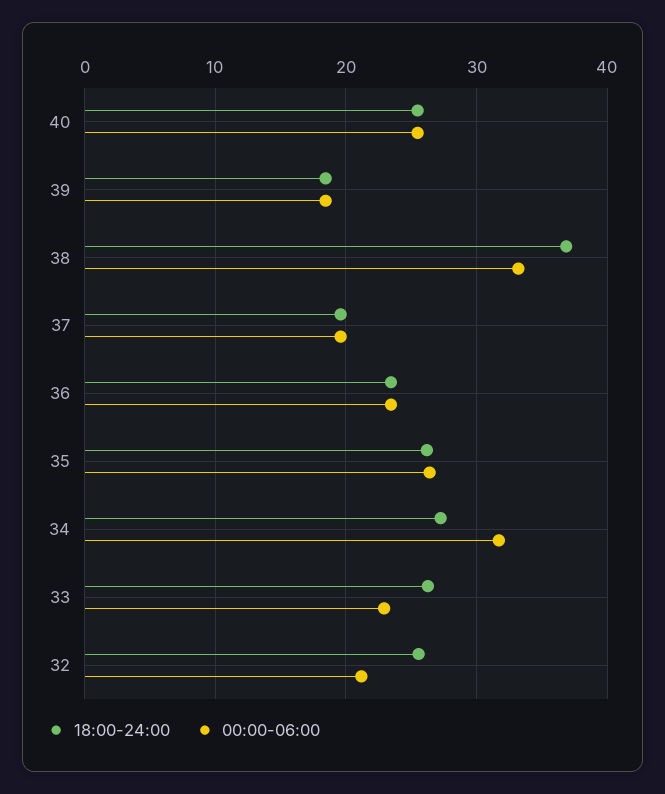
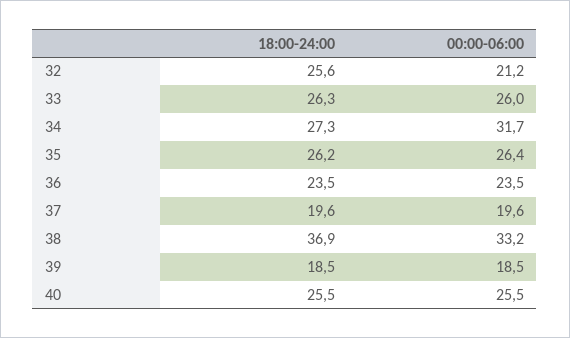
  {
    "18:00-24:00": {
      "40": 25.5,
      "39": 18.5,
      "38": 36.9,
      "37": 19.6,
      "36": 23.5,
      "35": 26.2,
      "34": 27.3,
      "33": 26.3,
      "32": 25.6
    },
    "00:00-06:00": {
      "40": 25.5,
      "39": 18.5,
      "38": 33.2,
      "37": 19.6,
      "36": 23.5,
      "35": 26.4,
      "34": 31.7,
-     "33": 23,
+     "33": 26,
      "32": 21.2
    }
  }

